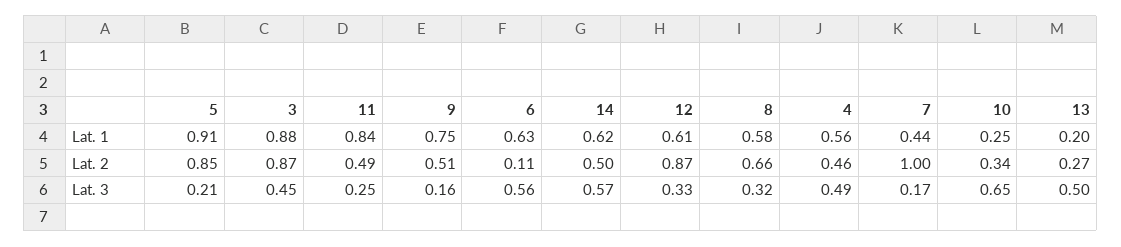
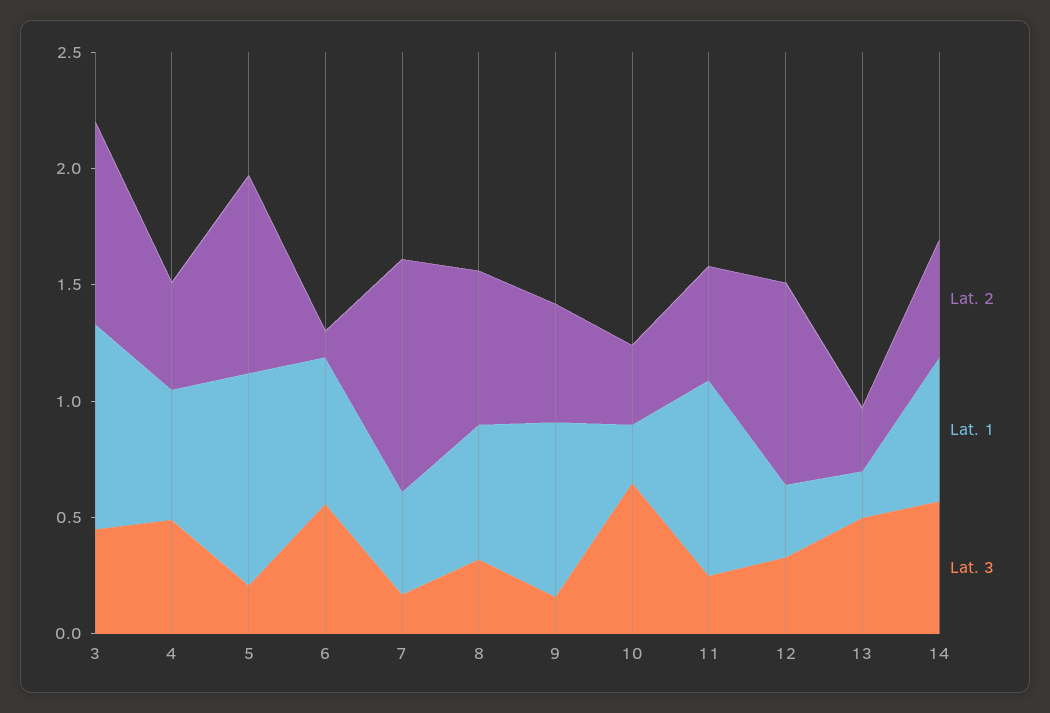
  {
    "Lat. 1": {
      "5": 0.91,
      "3": 0.88,
      "11": 0.84,
      "9": 0.75,
      "6": 0.63,
      "14": 0.62,
-     "12": 0.61,
+     "12": 0.3,
      "8": 0.58,
      "4": 0.56,
      "7": 0.44,
      "10": 0.25,
      "13": 0.2
    },
    "Lat. 2": {
      "5": 0.85,
      "3": 0.87,
      "11": 0.49,
      "9": 0.51,
      "6": 0.11,
      "14": 0.5,
      "12": 0.87,
      "8": 0.66,
      "4": 0.46,
      "7": 1,
      "10": 0.34,
      "13": 0.27
    },
    "Lat. 3": {
      "5": 0.21,
      "3": 0.45,
      "11": 0.25,
      "9": 0.16,
      "6": 0.56,
      "14": 0.57,
      "12": 0.33,
      "8": 0.32,
      "4": 0.49,
      "7": 0.17,
      "10": 0.65,
      "13": 0.5
    }
  }

